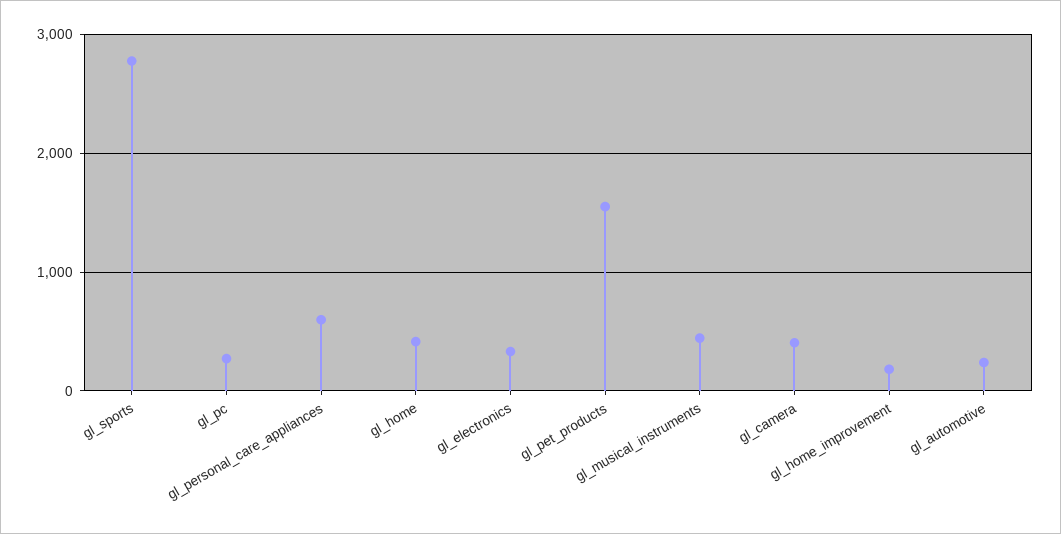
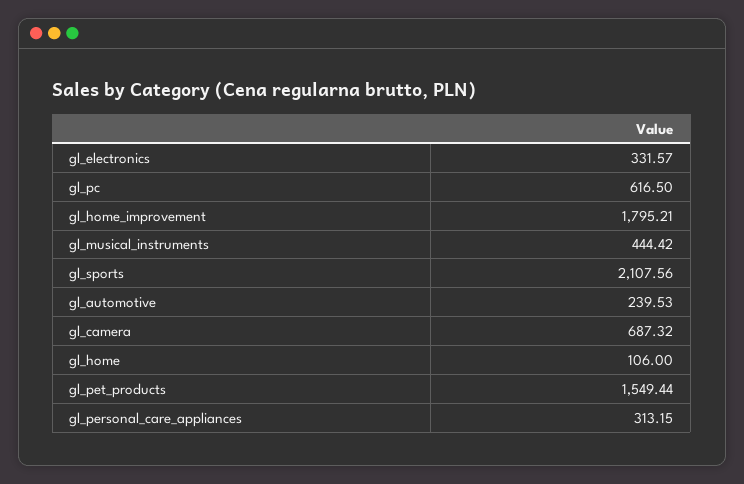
  {
-   "gl_sports": 2800,
+   "gl_sports": 2107.56,
-   "gl_pc": 300,
+   "gl_pc": 616.5,
-   "gl_personal_care_appliances": 600,
+   "gl_personal_care_appliances": 313.15,
-   "gl_home": 400,
+   "gl_home": 106,
    "gl_electronics": 331.57,
    "gl_pet_products": 1549.44,
    "gl_musical_instruments": 444.42,
-   "gl_camera": 400,
+   "gl_camera": 687.32,
-   "gl_home_improvement": 200,
+   "gl_home_improvement": 1795.21,
    "gl_automotive": 239.53
  }

